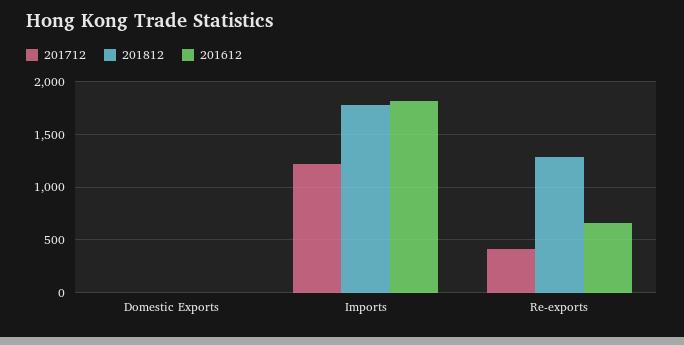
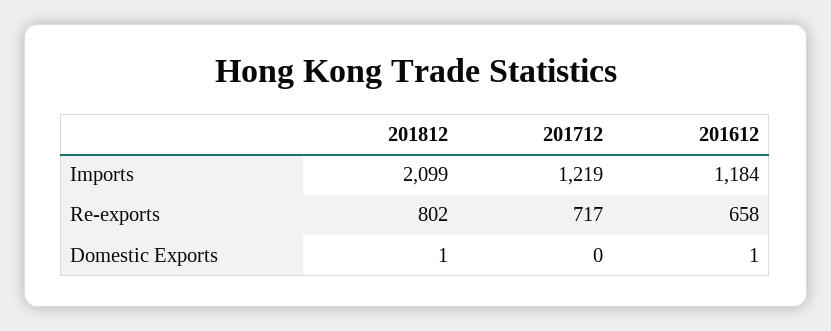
  {
    "201712": {
      "Domestic Exports": 0,
      "Imports": 1219,
-     "Re-exports": 400
+     "Re-exports": 717
    },
    "201812": {
      "Domestic Exports": 1,
-     "Imports": 1800,
+     "Imports": 2099,
-     "Re-exports": 1300
+     "Re-exports": 802
    },
    "201612": {
      "Domestic Exports": 1,
-     "Imports": 1800,
+     "Imports": 1184,
      "Re-exports": 658
    }
  }

